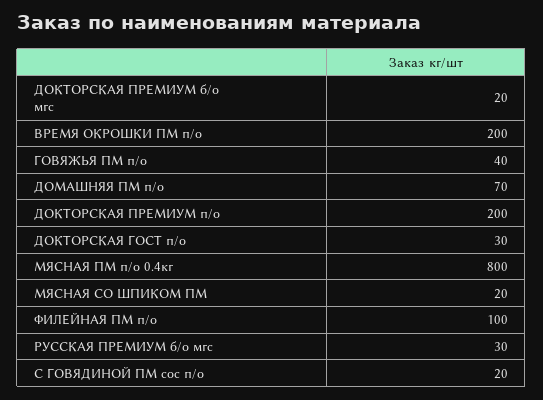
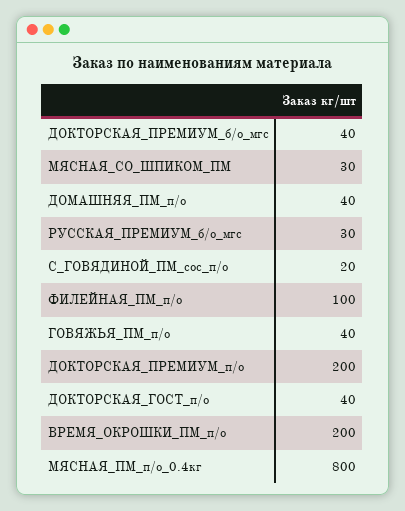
  {
-   "ДОКТОРСКАЯ ПРЕМИУМ б/о мгс": 20,
+   "ДОКТОРСКАЯ ПРЕМИУМ б/о мгс": 40,
    "ВРЕМЯ ОКРОШКИ ПМ п/о": 200,
    "ГОВЯЖЬЯ ПМ п/о": 40,
-   "ДОМАШНЯЯ ПМ п/о": 70,
+   "ДОМАШНЯЯ ПМ п/о": 40,
    "ДОКТОРСКАЯ ПРЕМИУМ п/о": 200,
-   "ДОКТОРСКАЯ ГОСТ п/о": 30,
+   "ДОКТОРСКАЯ ГОСТ п/о": 40,
    "МЯСНАЯ ПМ п/о 0.4кг": 800,
-   "МЯСНАЯ СО ШПИКОМ ПМ": 20,
+   "МЯСНАЯ СО ШПИКОМ ПМ": 30,
    "ФИЛЕЙНАЯ ПМ п/о": 100,
    "РУССКАЯ ПРЕМИУМ б/о мгс": 30,
    "С ГОВЯДИНОЙ ПМ сос п/о": 20
  }

